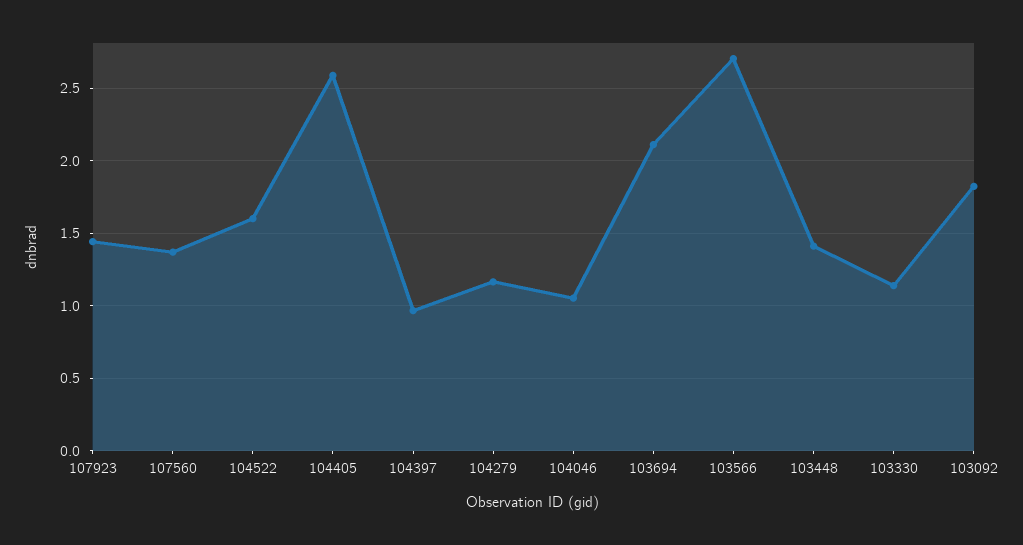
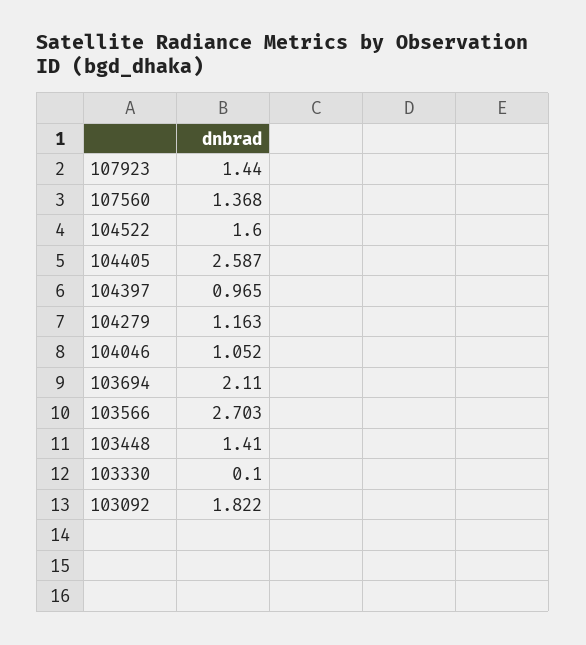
  {
    "107923": 1.44,
    "107560": 1.368,
    "104522": 1.6,
    "104405": 2.587,
    "104397": 0.965,
    "104279": 1.163,
    "104046": 1.052,
    "103694": 2.11,
    "103566": 2.703,
    "103448": 1.41,
-   "103330": 1.15,
+   "103330": 0.1,
    "103092": 1.822
  }

